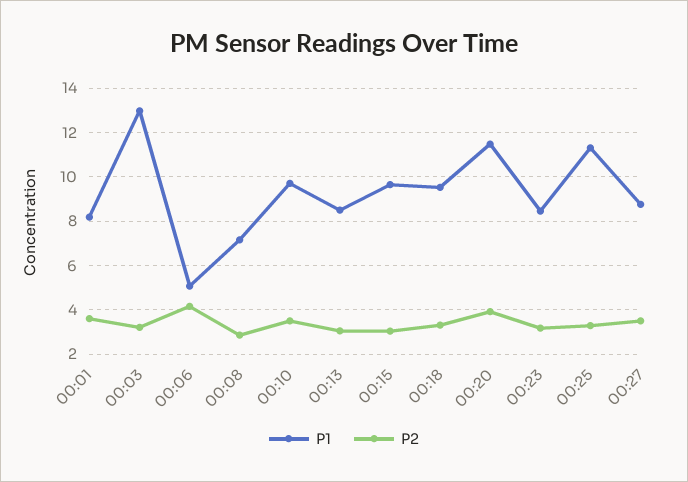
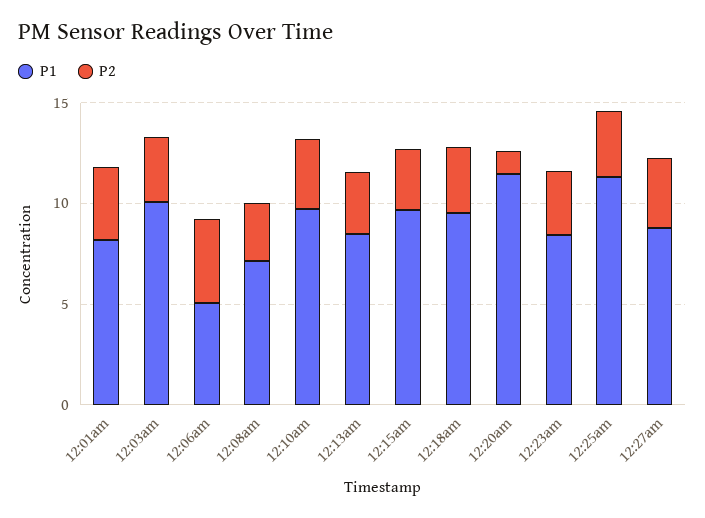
  {
    "P1": {
      "00:01": 8,
-     "00:03": 13,
+     "00:03": 10,
      "00:06": 5,
      "00:08": 7,
      "00:10": 9.5,
      "00:13": 8.5,
      "00:15": 9.5,
      "00:18": 9.5,
      "00:20": 11.5,
      "00:23": 8.5,
      "00:25": 11.5,
      "00:27": 9
    },
    "P2": {
      "00:01": 3.5,
      "00:03": 3,
      "00:06": 4,
      "00:08": 3,
      "00:10": 3.5,
      "00:13": 3,
      "00:15": 3,
      "00:18": 3.5,
-     "00:20": 4,
+     "00:20": 1,
      "00:23": 3,
      "00:25": 3.5,
      "00:27": 3.5
    }
  }

